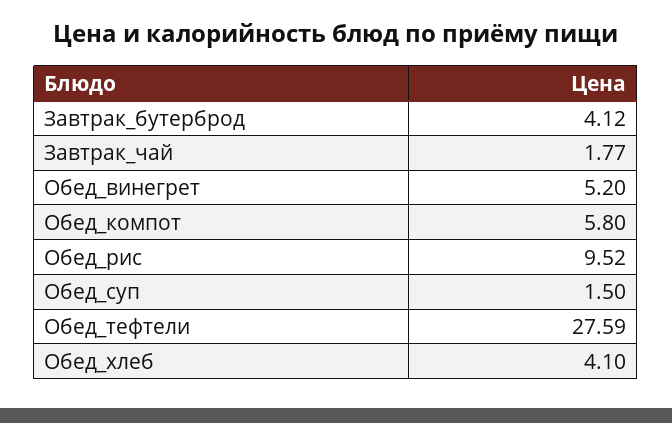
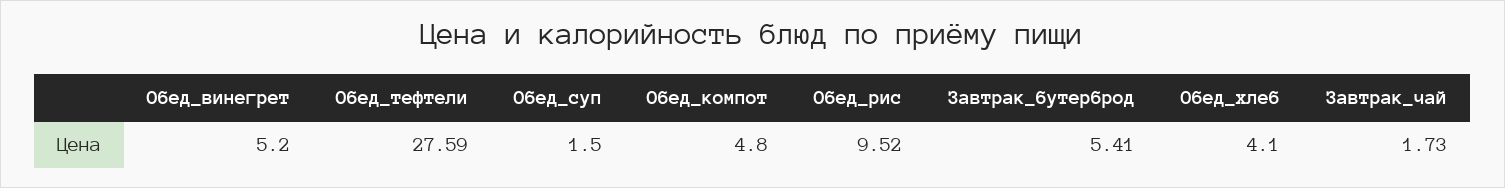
  {
-   "Завтрак_бутерброд": 4.12,
+   "Завтрак_бутерброд": 5.41,
-   "Завтрак_чай": 1.77,
+   "Завтрак_чай": 1.73,
    "Обед_винегрет": 5.2,
-   "Обед_компот": 5.8,
+   "Обед_компот": 4.8,
    "Обед_рис": 9.52,
    "Обед_суп": 1.5,
    "Обед_тефтели": 27.59,
    "Обед_хлеб": 4.1
  }

